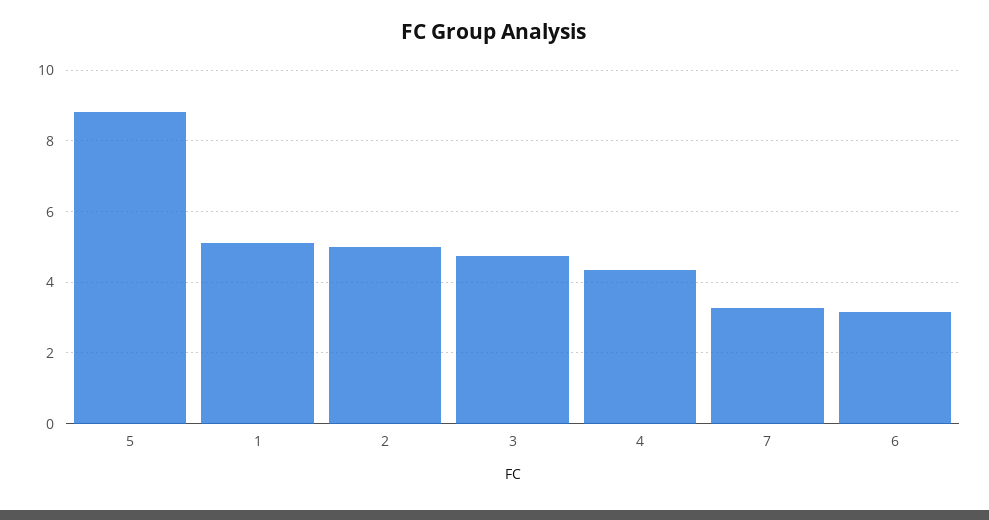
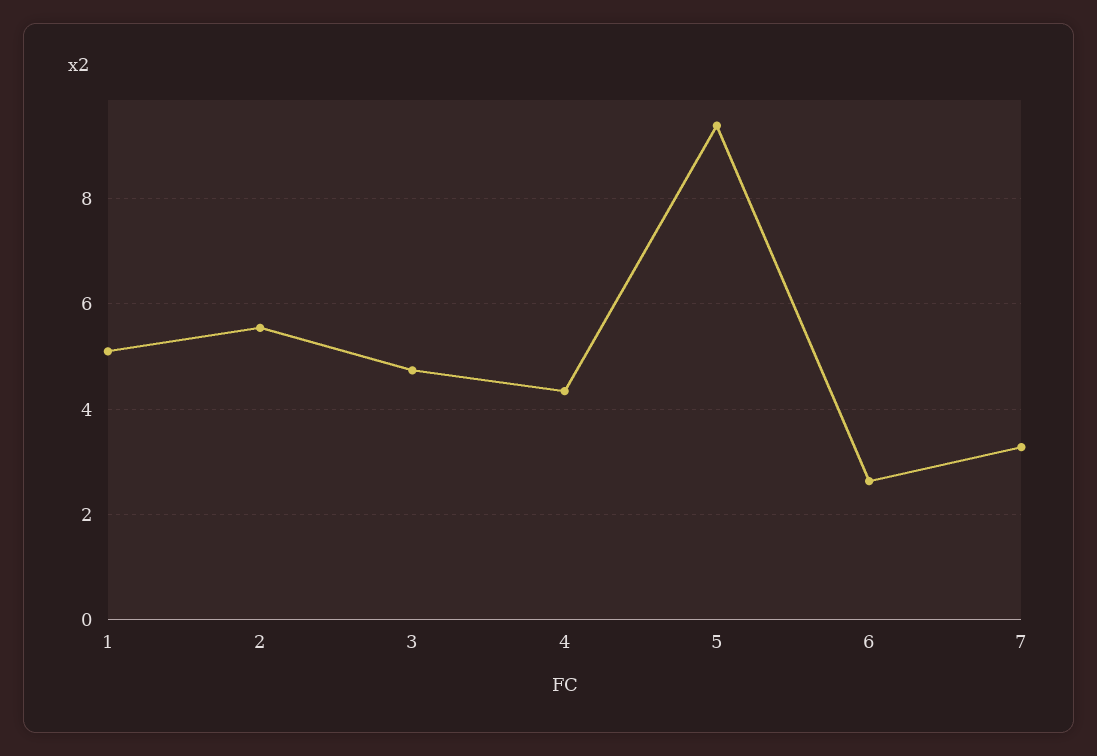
  {
-   "5": 8.8,
+   "5": 9.4,
    "1": 5,
-   "2": 5,
+   "2": 5.6,
    "3": 4.8,
    "4": 4.4,
    "7": 3.2,
-   "6": 3.2
+   "6": 2.6
  }

